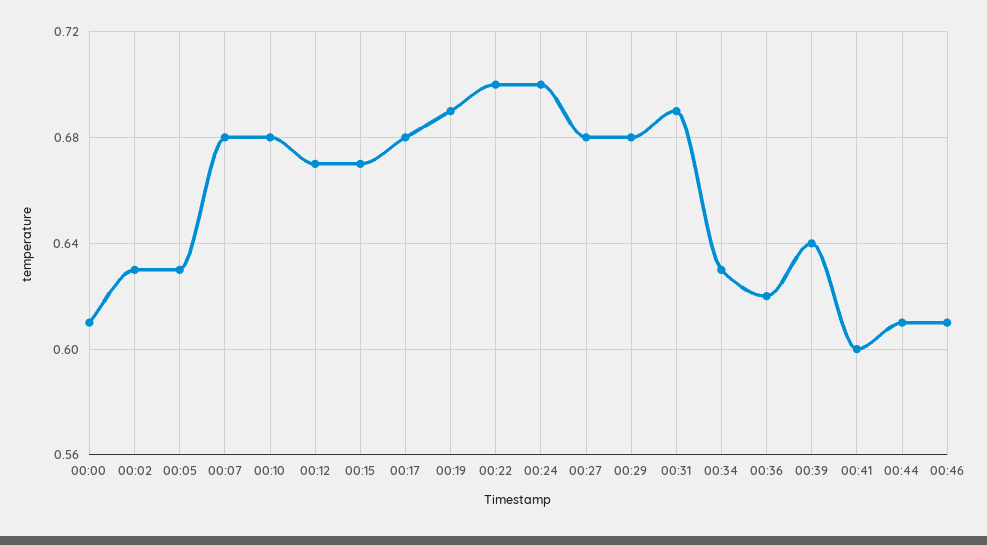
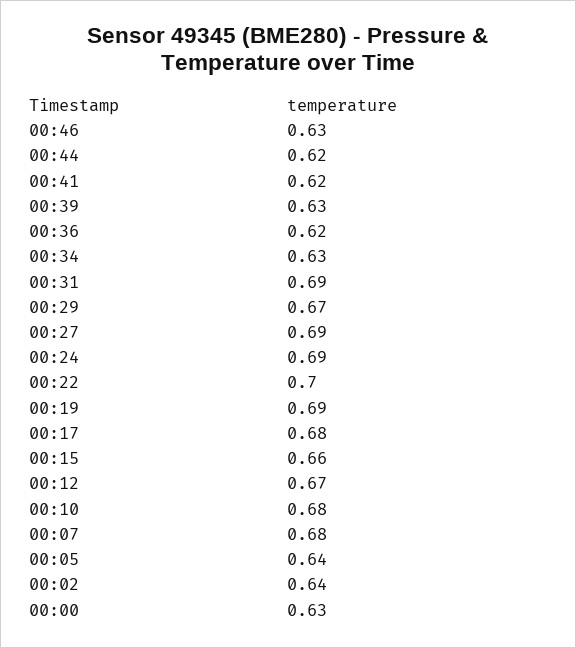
  {
-   "00:00": 0.61,
+   "00:00": 0.63,
-   "00:02": 0.63,
+   "00:02": 0.64,
-   "00:05": 0.63,
+   "00:05": 0.64,
    "00:07": 0.68,
    "00:10": 0.68,
    "00:12": 0.67,
-   "00:15": 0.67,
+   "00:15": 0.66,
    "00:17": 0.68,
    "00:19": 0.69,
    "00:22": 0.7,
-   "00:24": 0.7,
+   "00:24": 0.69,
-   "00:27": 0.68,
+   "00:27": 0.69,
-   "00:29": 0.68,
+   "00:29": 0.67,
    "00:31": 0.69,
    "00:34": 0.63,
    "00:36": 0.62,
-   "00:39": 0.64,
+   "00:39": 0.63,
-   "00:41": 0.6,
+   "00:41": 0.62,
-   "00:44": 0.61,
+   "00:44": 0.62,
-   "00:46": 0.61
+   "00:46": 0.63
  }

